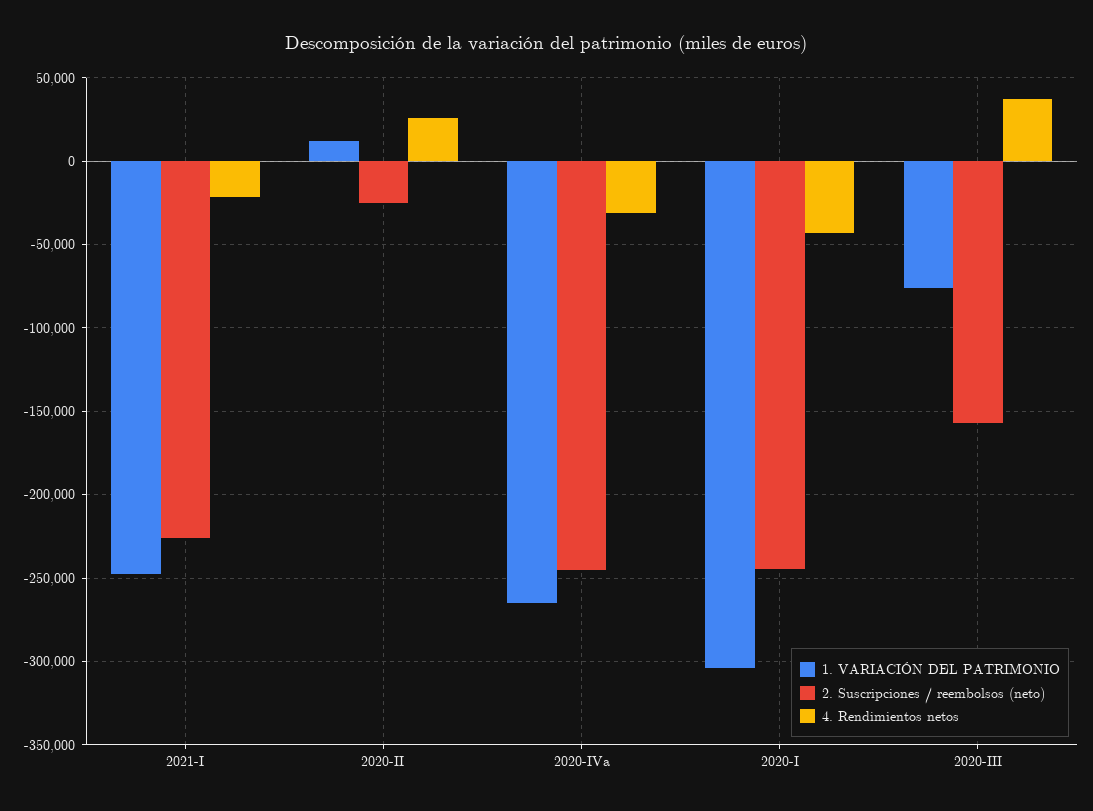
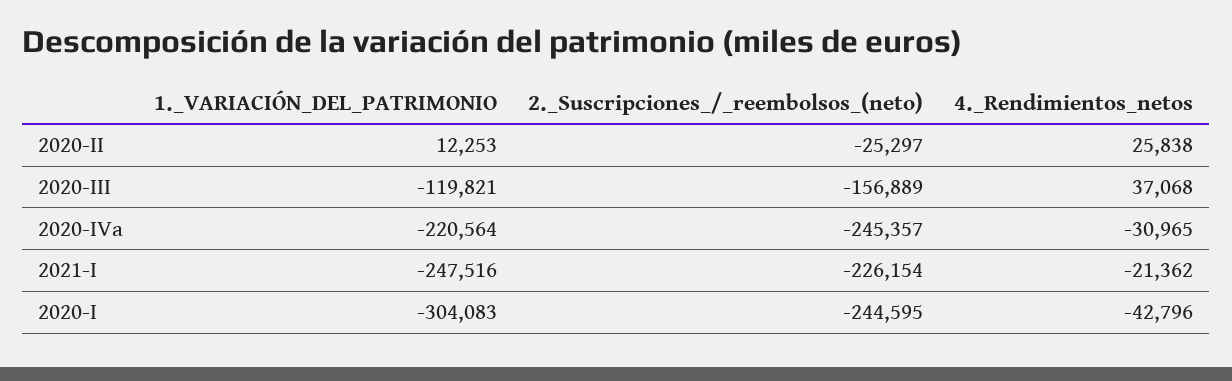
  {
    "1. VARIACIÓN DEL PATRIMONIO": {
      "2021-I": -247516,
      "2020-II": 12253,
-     "2020-IVa": -265000,
+     "2020-IVa": -220564,
      "2020-I": -304083,
-     "2020-III": -75000
+     "2020-III": -119821
    },
    "2. Suscripciones / reembolsos (neto)": {
      "2021-I": -226154,
      "2020-II": -25297,
      "2020-IVa": -245357,
      "2020-I": -244595,
      "2020-III": -156889
    },
    "4. Rendimientos netos": {
      "2021-I": -21362,
      "2020-II": 25838,
      "2020-IVa": -30965,
      "2020-I": -42796,
      "2020-III": 37068
    }
  }

